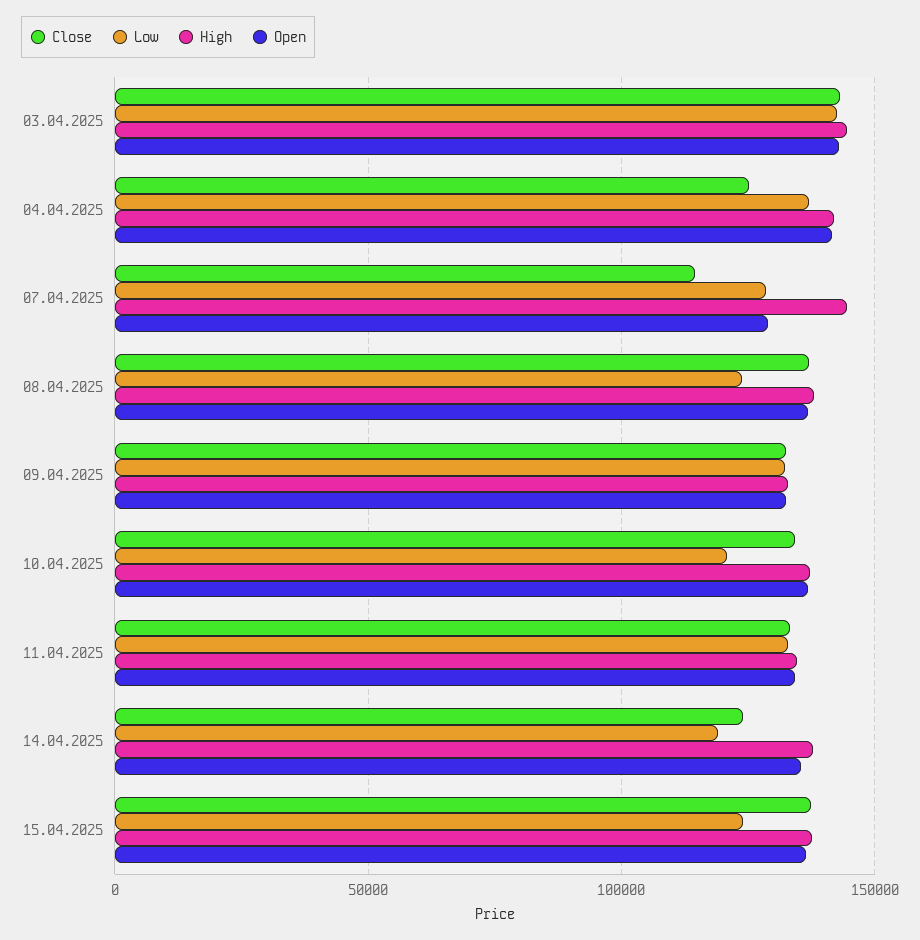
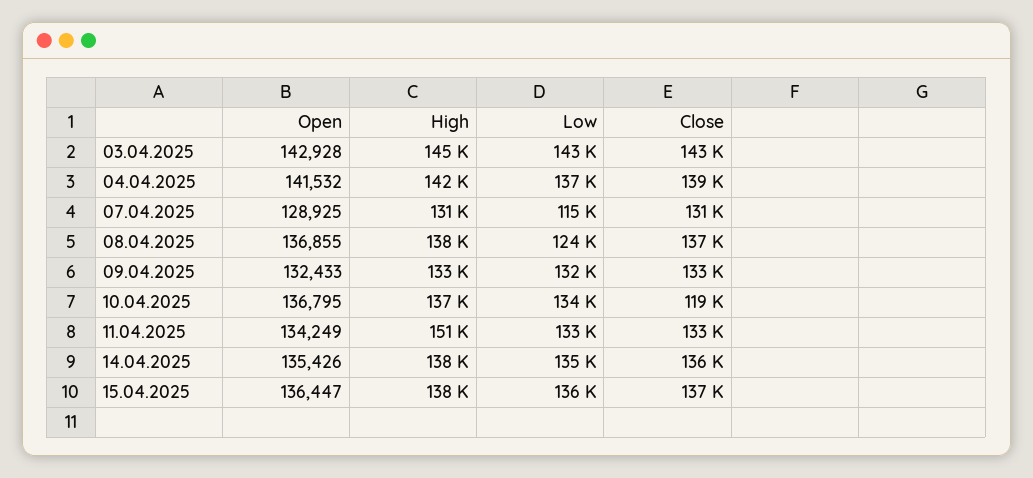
  {
    "Close": {
      "03.04.2025": 143000,
-     "04.04.2025": 125000,
+     "04.04.2025": 139000,
-     "07.04.2025": 115000,
+     "07.04.2025": 131000,
      "08.04.2025": 137000,
      "09.04.2025": 133000,
-     "10.04.2025": 135000,
+     "10.04.2025": 119000,
      "11.04.2025": 133000,
-     "14.04.2025": 125000,
+     "14.04.2025": 136000,
      "15.04.2025": 137000
    },
    "Low": {
      "03.04.2025": 143000,
      "04.04.2025": 137000,
-     "07.04.2025": 130000,
+     "07.04.2025": 115000,
      "08.04.2025": 124000,
      "09.04.2025": 132000,
-     "10.04.2025": 120000,
+     "10.04.2025": 134000,
      "11.04.2025": 133000,
-     "14.04.2025": 120000,
+     "14.04.2025": 135000,
-     "15.04.2025": 125000
+     "15.04.2025": 136000
    },
    "High": {
      "03.04.2025": 145000,
      "04.04.2025": 142000,
-     "07.04.2025": 145000,
+     "07.04.2025": 131000,
      "08.04.2025": 138000,
      "09.04.2025": 133000,
      "10.04.2025": 137000,
-     "11.04.2025": 135000,
+     "11.04.2025": 151000,
      "14.04.2025": 138000,
      "15.04.2025": 138000
    },
    "Open": {
      "03.04.2025": 142928,
      "04.04.2025": 141532,
      "07.04.2025": 128925,
      "08.04.2025": 136855,
      "09.04.2025": 132433,
      "10.04.2025": 136795,
      "11.04.2025": 134249,
      "14.04.2025": 135426,
      "15.04.2025": 136447
    }
  }

